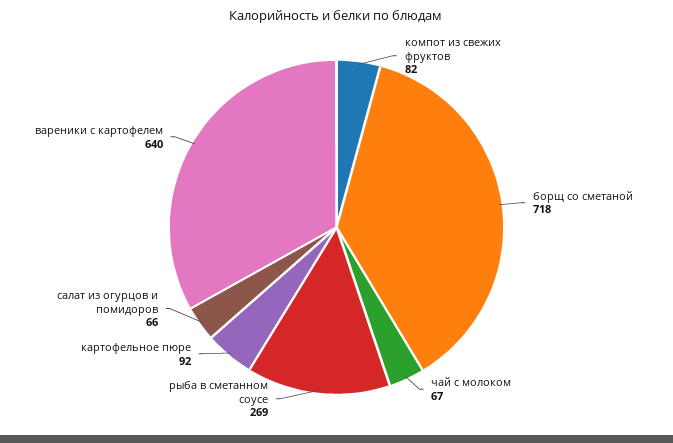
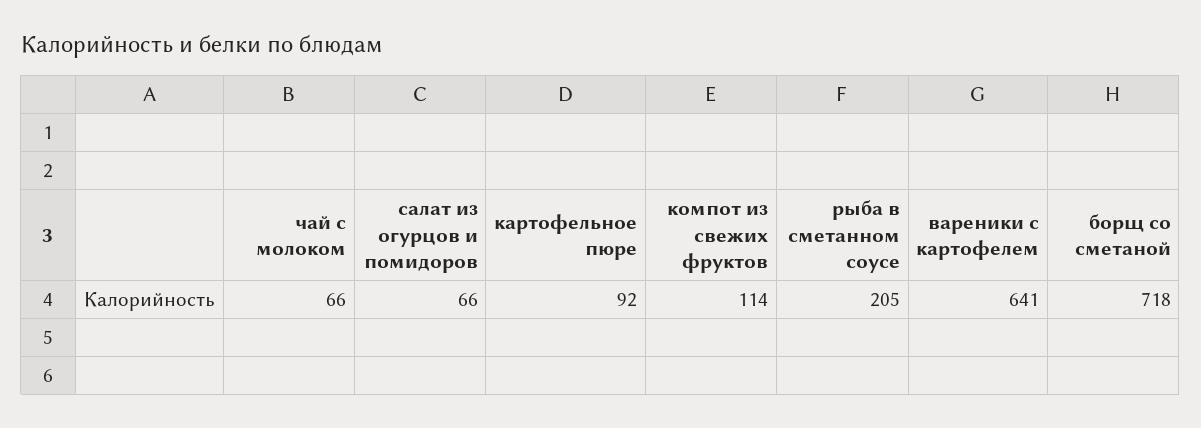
  {
-   "компот из свежих фруктов": 82,
+   "компот из свежих фруктов": 114,
    "борщ со сметаной": 718,
-   "чай с молоком": 67,
+   "чай с молоком": 66,
-   "рыба в сметанном соусе": 269,
+   "рыба в сметанном соусе": 205,
    "картофельное пюре": 92,
    "салат из огурцов и помидоров": 66,
-   "вареники с картофелем": 640
+   "вареники с картофелем": 641
  }

